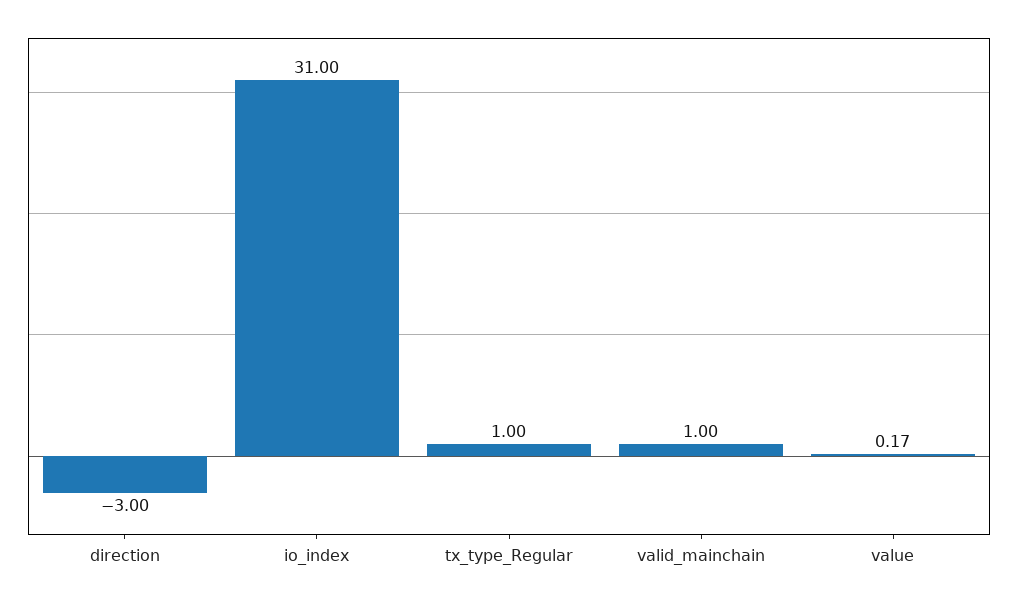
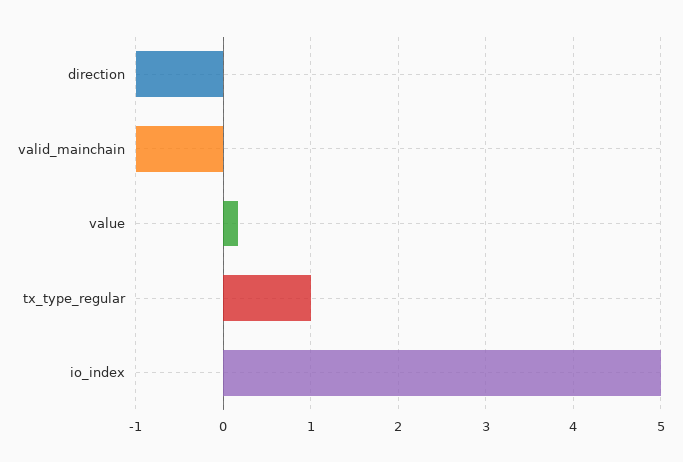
  {
-   "direction": -3,
+   "direction": -1,
-   "io_index": 31,
+   "io_index": 5,
    "tx_type_Regular": 1,
-   "valid_mainchain": 1,
+   "valid_mainchain": -1,
    "value": 0.17
  }

